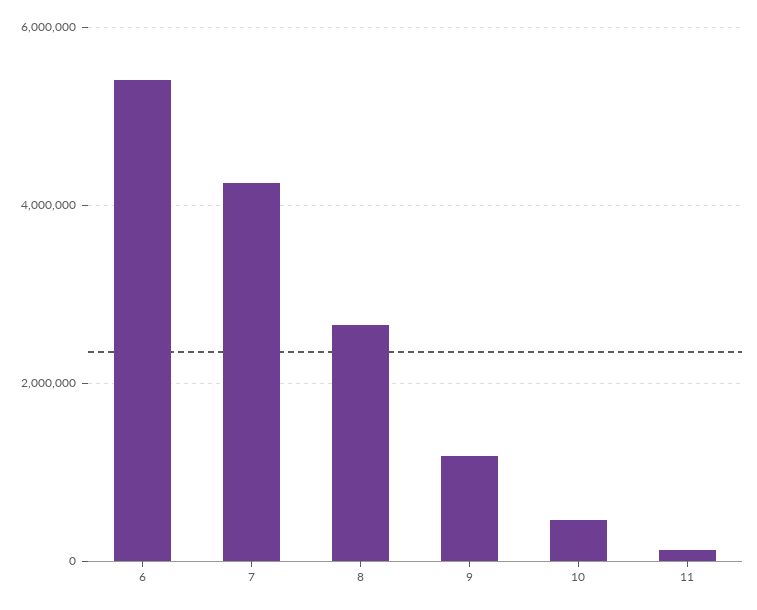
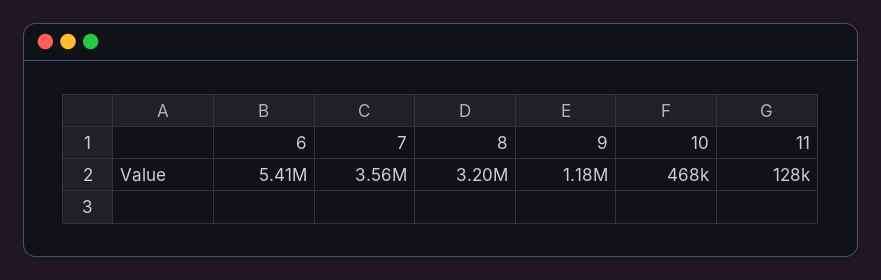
  {
    "6": 5410000,
-   "7": 4200000,
+   "7": 3560000,
-   "8": 2600000,
+   "8": 3200000,
    "9": 1180000,
    "10": 468000,
    "11": 128000
  }

